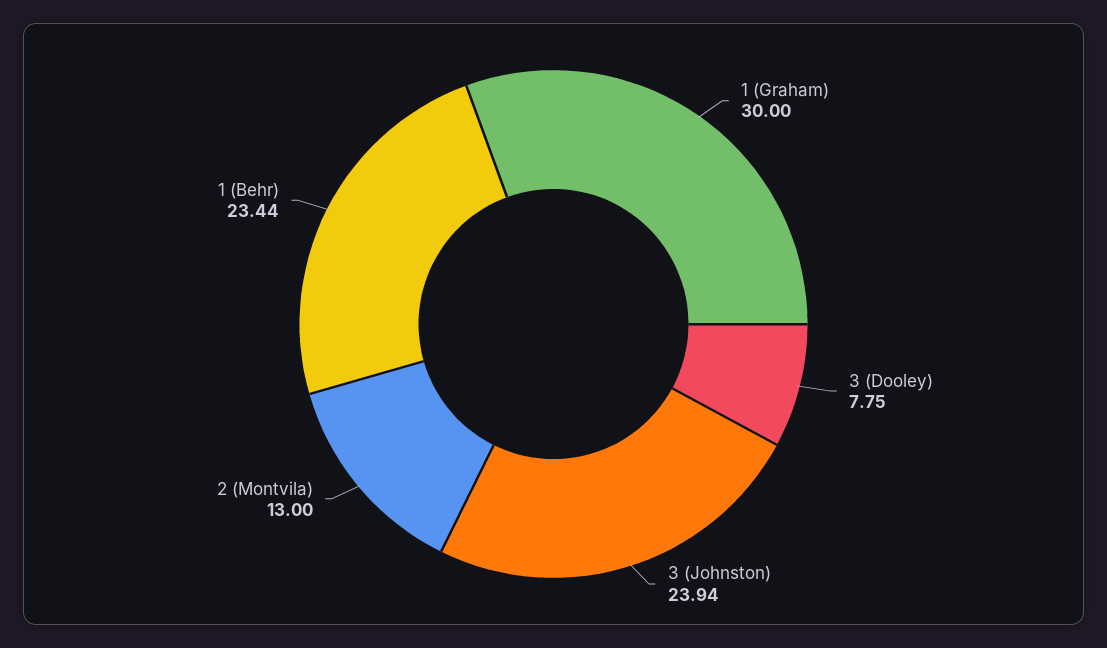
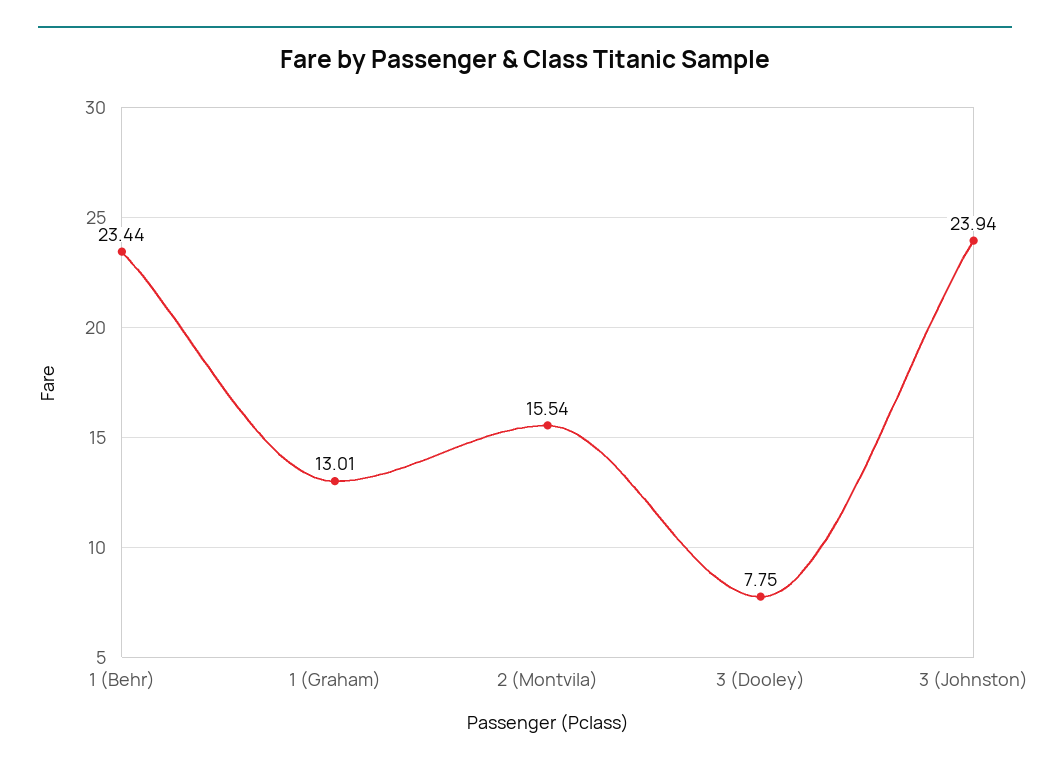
  {
-   "1 (Graham)": 30,
+   "1 (Graham)": 13.01,
    "3 (Dooley)": 7.75,
    "3 (Johnston)": 23.94,
-   "2 (Montvila)": 13,
+   "2 (Montvila)": 15.54,
    "1 (Behr)": 23.44
  }

